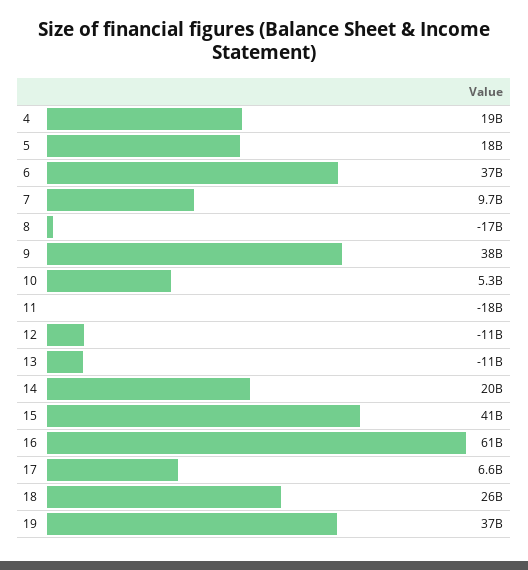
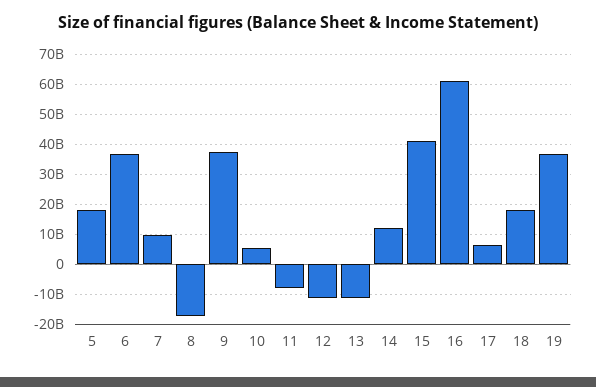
  {
-   "4": 19000000000,
    "5": 18000000000,
    "6": 37000000000,
    "7": 9700000000,
    "8": -17000000000,
    "9": 38000000000,
    "10": 5300000000,
-   "11": -18000000000,
+   "11": -8000000000,
    "12": -11000000000,
    "13": -11000000000,
-   "14": 20000000000,
+   "14": 12000000000,
    "15": 41000000000,
    "16": 61000000000,
    "17": 6600000000,
-   "18": 26000000000,
+   "18": 18000000000,
    "19": 37000000000
  }

